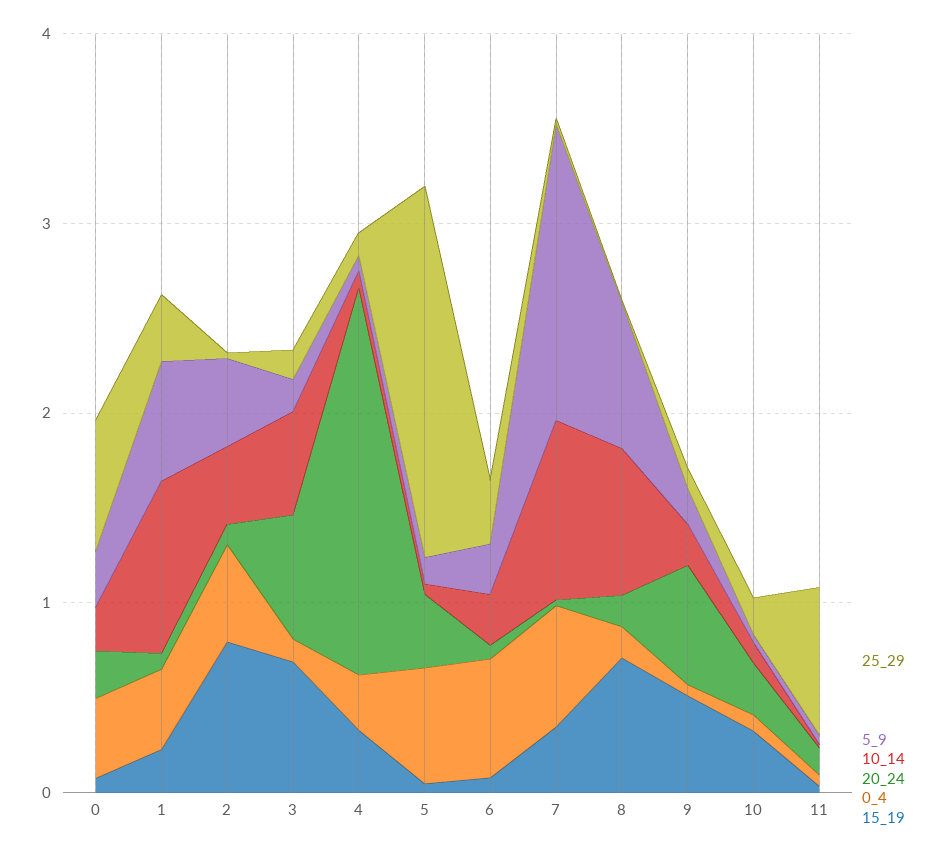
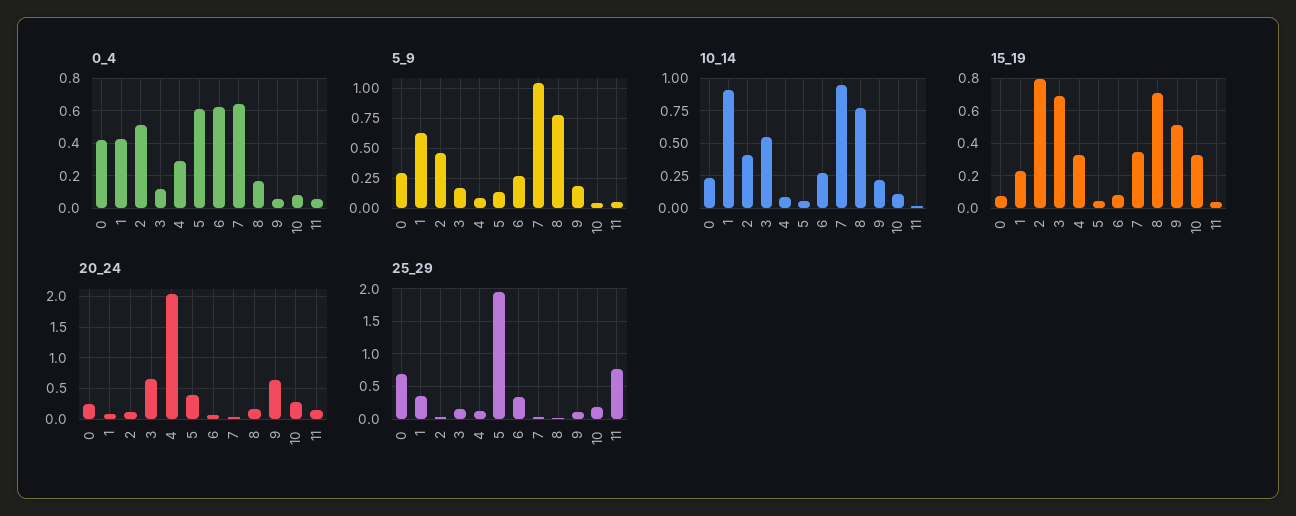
  {
    "25_29": {
      "0": 0.7,
      "1": 0.4,
      "2": 0,
      "3": 0.2,
      "4": 0.1,
      "5": 2,
      "6": 0.3,
      "7": 0,
      "8": 0,
      "9": 0.1,
      "10": 0.2,
      "11": 0.8
    },
    "5_9": {
      "0": 0.3,
      "1": 0.65,
      "2": 0.45,
      "3": 0.15,
      "4": 0.1,
      "5": 0.15,
      "6": 0.25,
-     "7": 1.6,
+     "7": 1.05,
      "8": 0.75,
      "9": 0.2,
      "10": 0.05,
      "11": 0.05
    },
    "10_14": {
      "0": 0.25,
      "1": 0.9,
      "2": 0.4,
      "3": 0.55,
      "4": 0.1,
      "5": 0.05,
      "6": 0.25,
      "7": 0.95,
      "8": 0.75,
      "9": 0.2,
      "10": 0.1,
      "11": 0
    },
    "20_24": {
      "0": 0.3,
      "1": 0.1,
      "2": 0.1,
      "3": 0.7,
      "4": 2,
      "5": 0.4,
      "6": 0.1,
      "7": 0,
      "8": 0.2,
      "9": 0.6,
      "10": 0.3,
      "11": 0.1
    },
    "0_4": {
      "0": 0.4,
      "1": 0.4,
      "2": 0.5,
      "3": 0.1,
      "4": 0.3,
      "5": 0.6,
      "6": 0.65,
      "7": 0.65,
      "8": 0.15,
      "9": 0.05,
      "10": 0.1,
      "11": 0.05
    },
    "15_19": {
      "0": 0.1,
      "1": 0.25,
      "2": 0.8,
      "3": 0.7,
      "4": 0.35,
      "5": 0.05,
      "6": 0.1,
      "7": 0.35,
      "8": 0.7,
      "9": 0.5,
      "10": 0.35,
      "11": 0.05
    }
  }

